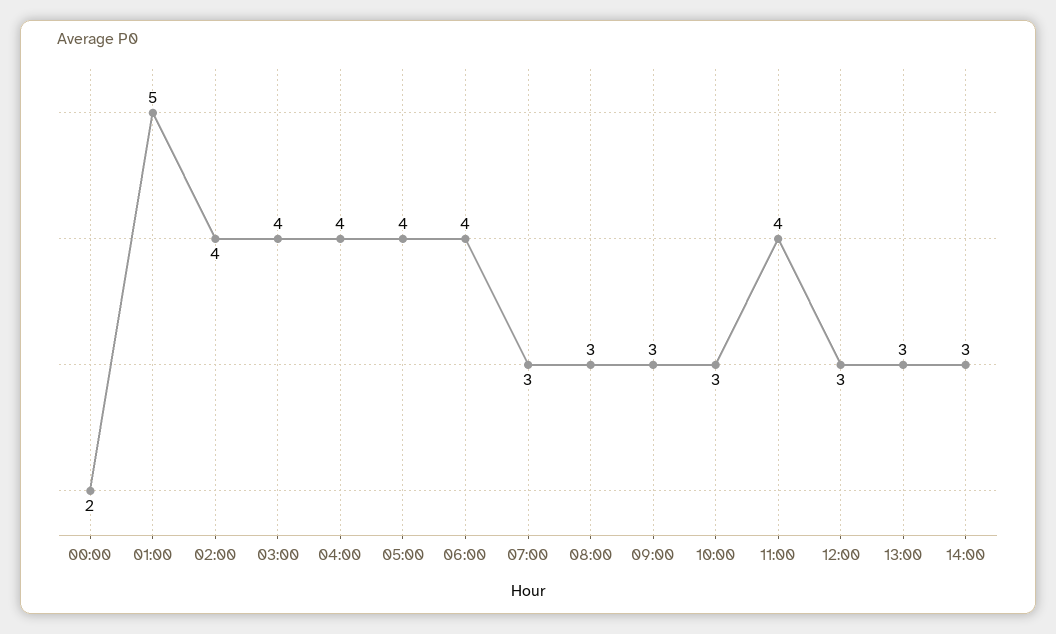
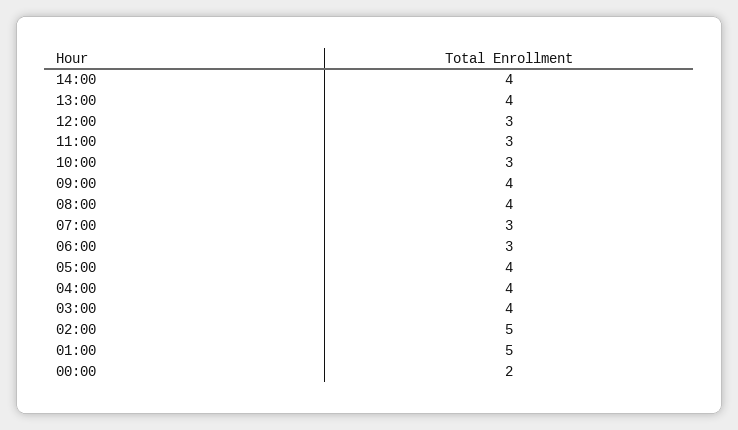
  {
    "00:00": 2,
    "01:00": 5,
-   "02:00": 4,
+   "02:00": 5,
    "03:00": 4,
    "04:00": 4,
    "05:00": 4,
-   "06:00": 4,
+   "06:00": 3,
    "07:00": 3,
-   "08:00": 3,
+   "08:00": 4,
-   "09:00": 3,
+   "09:00": 4,
    "10:00": 3,
-   "11:00": 4,
+   "11:00": 3,
    "12:00": 3,
-   "13:00": 3,
+   "13:00": 4,
-   "14:00": 3
+   "14:00": 4
  }

